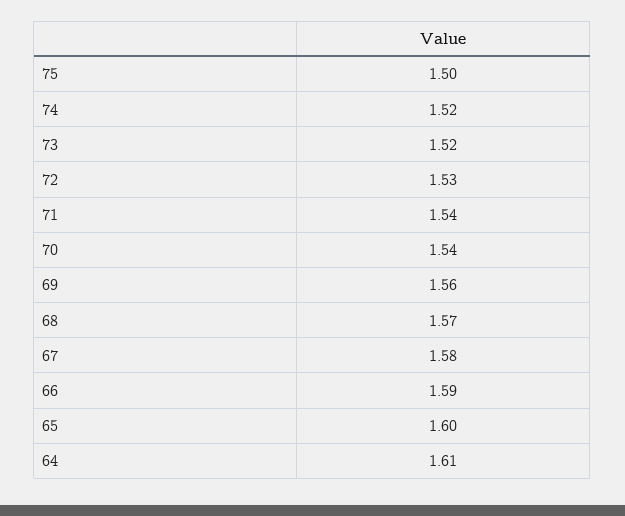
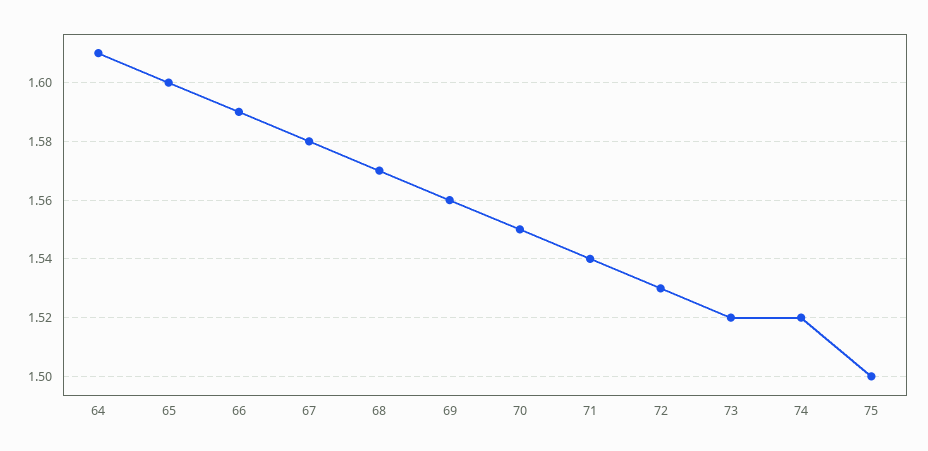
  {
    "75": 1.5,
    "74": 1.52,
    "73": 1.52,
    "72": 1.53,
    "71": 1.54,
-   "70": 1.54,
+   "70": 1.55,
    "69": 1.56,
    "68": 1.57,
    "67": 1.58,
    "66": 1.59,
    "65": 1.6,
    "64": 1.61
  }

